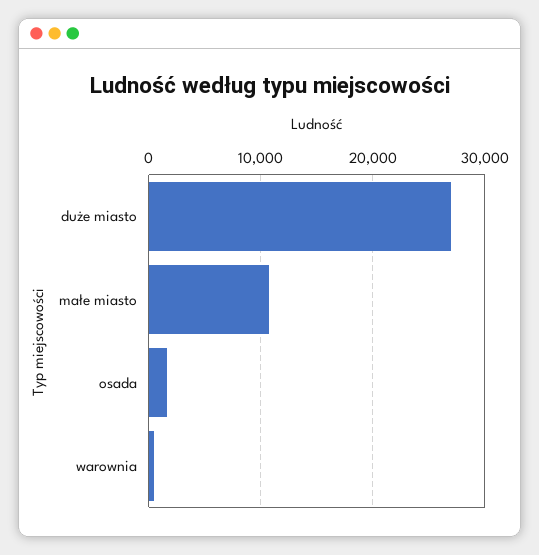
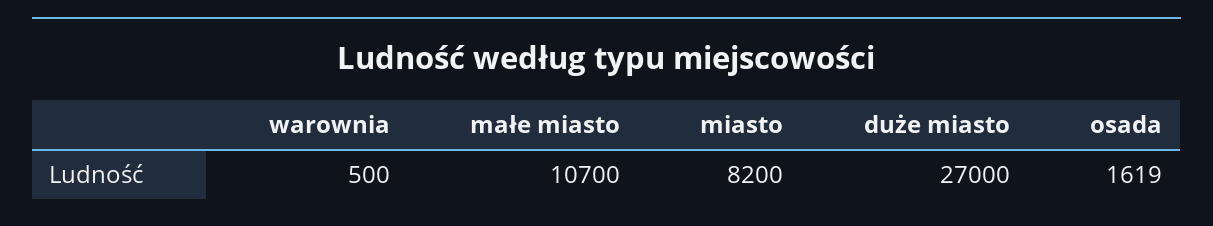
  {
    "duże miasto": 27000,
    "małe miasto": 10700,
    "osada": 1619,
-   "warownia": 500
+   "warownia": 500,
+   "miasto": 8200
  }

